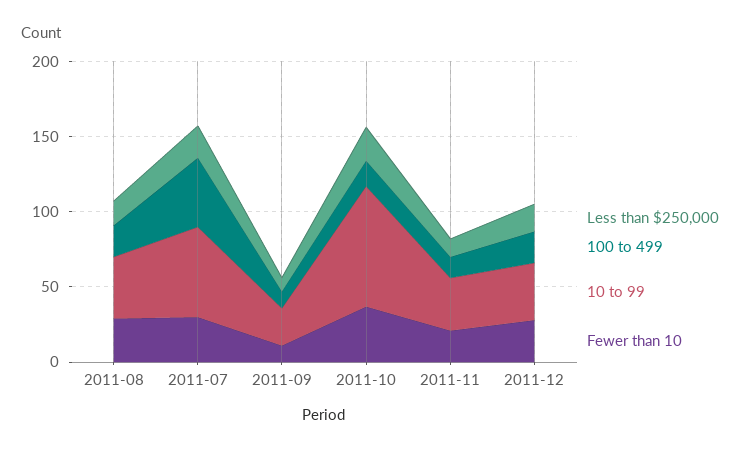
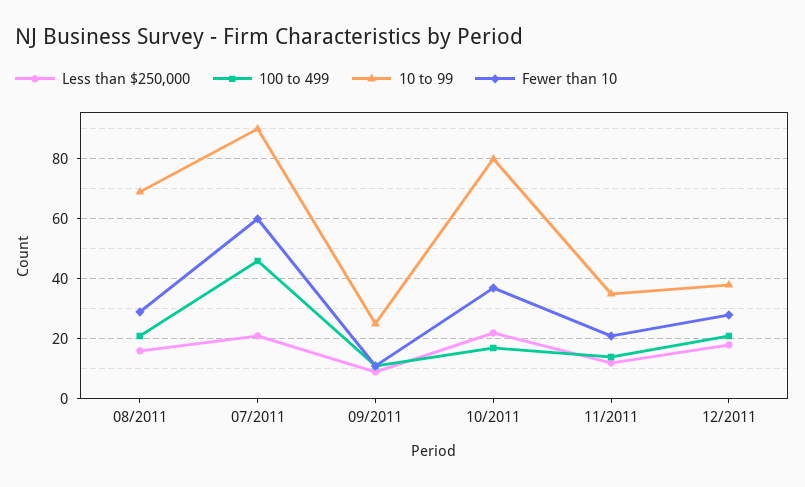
  {
    "Less than $250,000": {
      "2011-08": 15,
      "2011-07": 20,
      "2011-09": 10,
      "2011-10": 20,
      "2011-11": 10,
      "2011-12": 20
    },
    "100 to 499": {
      "2011-08": 20,
      "2011-07": 45,
      "2011-09": 10,
      "2011-10": 15,
      "2011-11": 15,
      "2011-12": 20
    },
    "10 to 99": {
-     "2011-08": 40,
+     "2011-08": 70,
-     "2011-07": 60,
+     "2011-07": 90,
      "2011-09": 25,
      "2011-10": 80,
      "2011-11": 35,
      "2011-12": 40
    },
    "Fewer than 10": {
      "2011-08": 30,
-     "2011-07": 30,
+     "2011-07": 60,
      "2011-09": 10,
      "2011-10": 35,
      "2011-11": 20,
      "2011-12": 30
    }
  }

